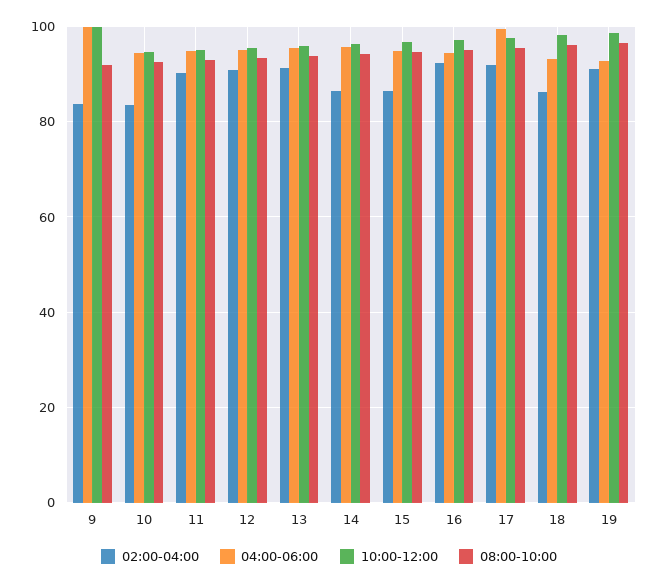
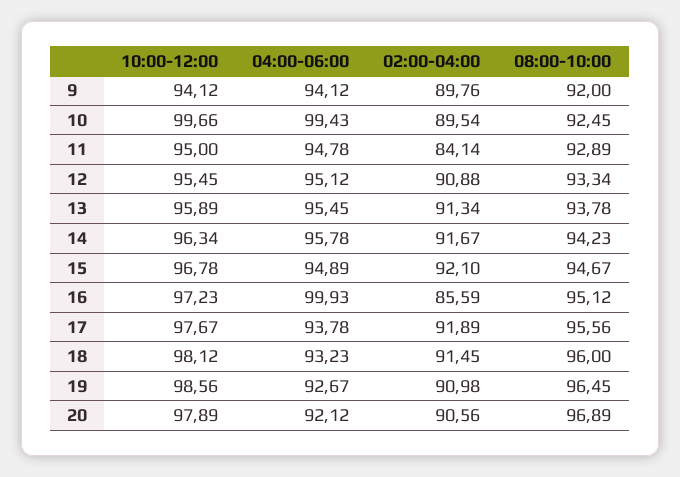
  {
    "02:00-04:00": {
-     "9": 84,
+     "9": 89.76,
-     "10": 84,
+     "10": 89.54,
-     "11": 90,
+     "11": 84.14,
      "12": 90.88,
      "13": 91.34,
-     "14": 86,
+     "14": 91.67,
-     "15": 86,
+     "15": 92.1,
-     "16": 92,
+     "16": 85.59,
      "17": 91.89,
-     "18": 86,
+     "18": 91.45,
-     "19": 90.98
+     "19": 90.98,
+     "20": 90.56
    },
    "04:00-06:00": {
-     "9": 100,
+     "9": 94.12,
-     "10": 94,
+     "10": 99.43,
      "11": 94.78,
      "12": 95.12,
      "13": 95.45,
      "14": 95.78,
      "15": 94.89,
-     "16": 94,
+     "16": 99.93,
-     "17": 100,
+     "17": 93.78,
      "18": 93.23,
-     "19": 92.67
+     "19": 92.67,
+     "20": 92.12
    },
    "10:00-12:00": {
-     "9": 100,
+     "9": 94.12,
-     "10": 94,
+     "10": 99.66,
      "11": 95,
      "12": 95.45,
      "13": 95.89,
      "14": 96.34,
      "15": 96.78,
      "16": 97.23,
      "17": 97.67,
      "18": 98.12,
-     "19": 98.56
+     "19": 98.56,
+     "20": 97.89
    },
    "08:00-10:00": {
      "9": 92,
      "10": 92.45,
      "11": 92.89,
      "12": 93.34,
      "13": 93.78,
      "14": 94.23,
      "15": 94.67,
      "16": 95.12,
      "17": 95.56,
      "18": 96,
-     "19": 96.45
+     "19": 96.45,
+     "20": 96.89
    }
  }

